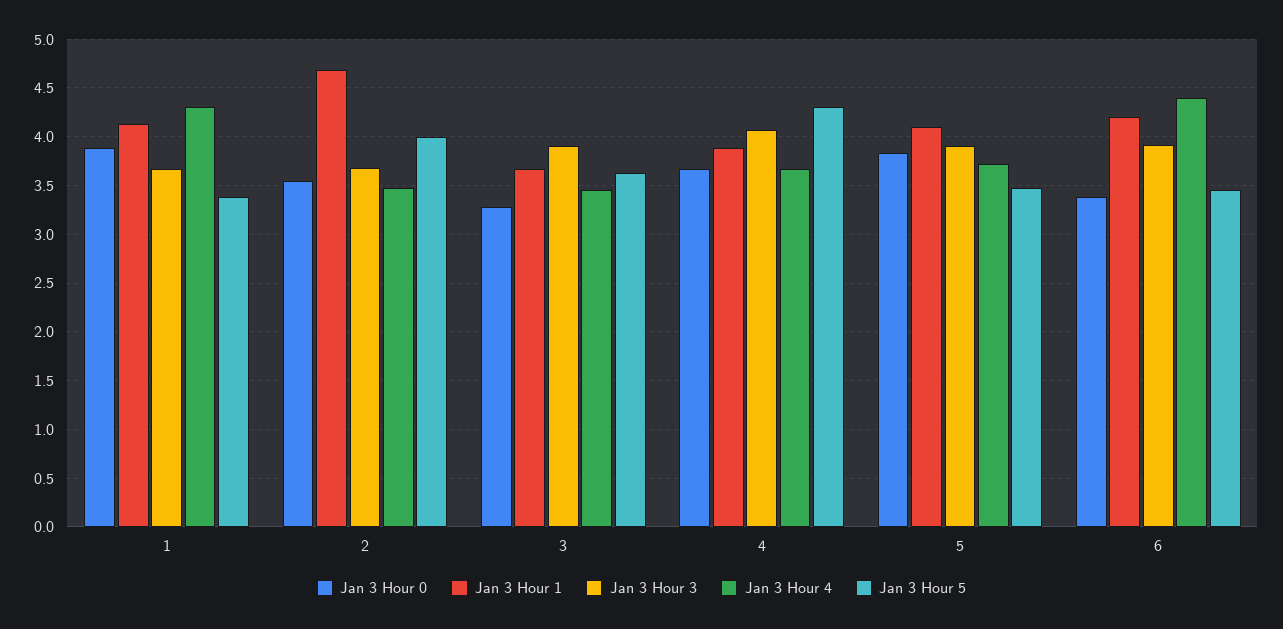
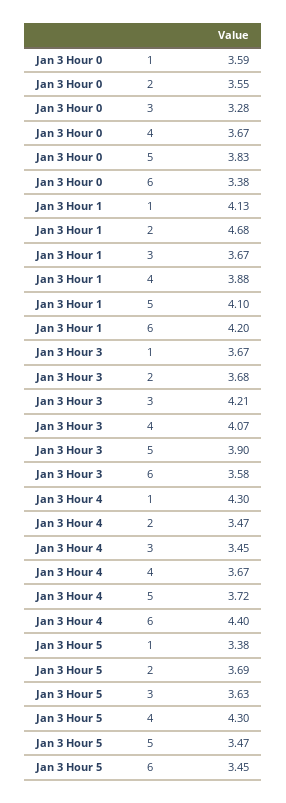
  {
    "Jan 3 Hour 0": {
-     "1": 3.9,
+     "1": 3.59,
      "2": 3.55,
      "3": 3.28,
      "4": 3.67,
      "5": 3.83,
      "6": 3.38
    },
    "Jan 3 Hour 1": {
      "1": 4.13,
      "2": 4.68,
      "3": 3.67,
      "4": 3.88,
      "5": 4.1,
      "6": 4.2
    },
    "Jan 3 Hour 3": {
      "1": 3.67,
      "2": 3.68,
-     "3": 3.9,
+     "3": 4.21,
      "4": 4.07,
      "5": 3.9,
-     "6": 3.9
+     "6": 3.58
    },
    "Jan 3 Hour 4": {
      "1": 4.3,
      "2": 3.47,
      "3": 3.45,
      "4": 3.67,
      "5": 3.72,
      "6": 4.4
    },
    "Jan 3 Hour 5": {
      "1": 3.38,
-     "2": 4,
+     "2": 3.69,
      "3": 3.63,
      "4": 4.3,
      "5": 3.47,
      "6": 3.45
    }
  }

